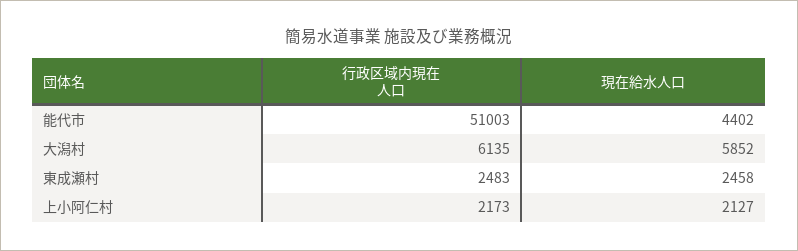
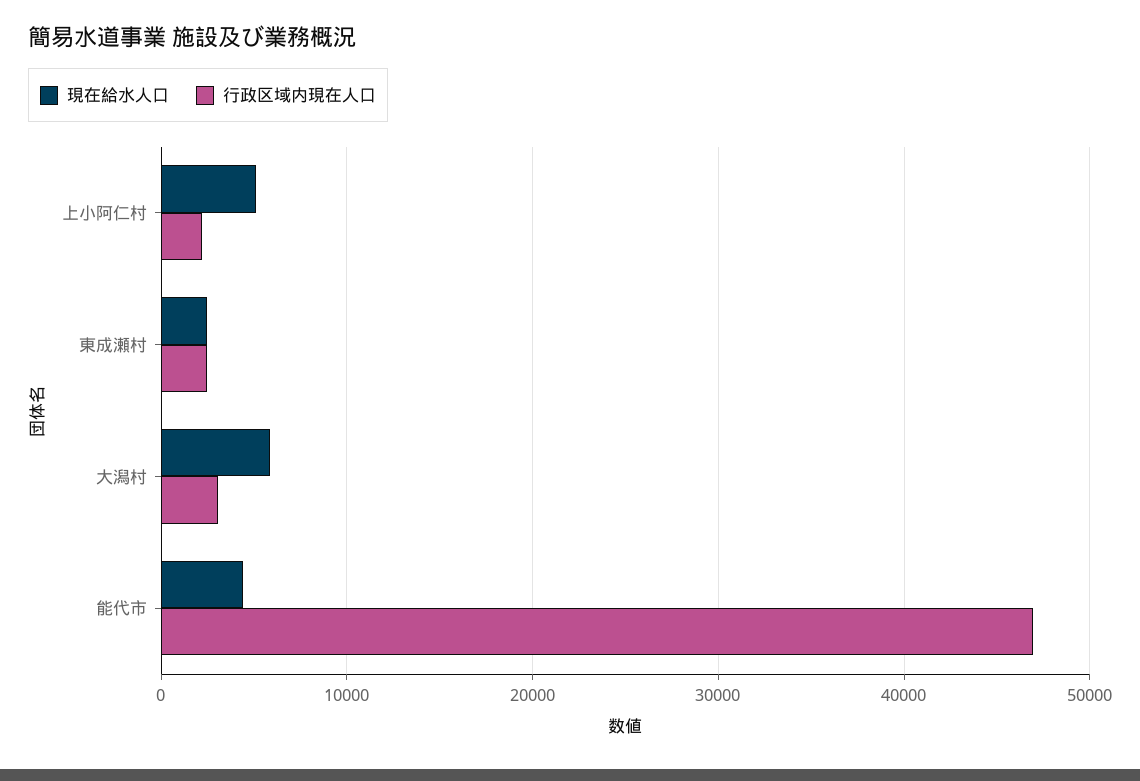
  {
    "行政区域内現在人口": {
-     "能代市": 51003,
+     "能代市": 47000,
-     "大潟村": 6135,
+     "大潟村": 3000,
      "東成瀬村": 2483,
      "上小阿仁村": 2173
    },
    "現在給水人口": {
      "能代市": 4402,
      "大潟村": 5852,
      "東成瀬村": 2458,
-     "上小阿仁村": 2127
+     "上小阿仁村": 5000
    }
  }

